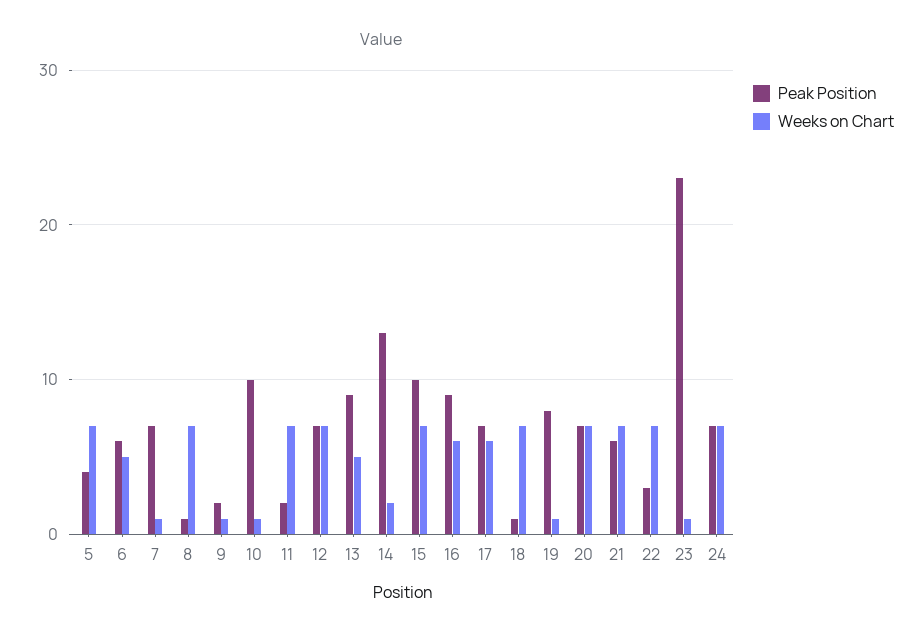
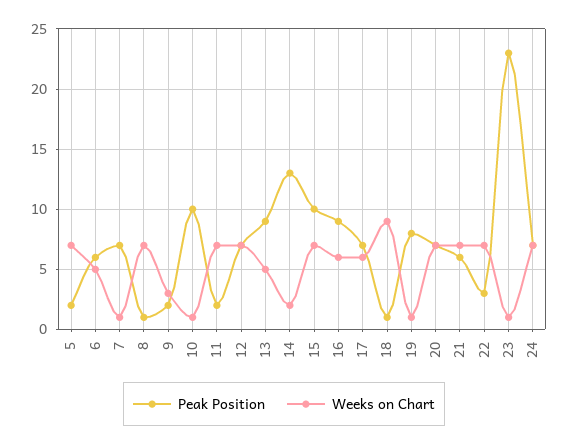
  {
    "Peak Position": {
-     "5": 4,
+     "5": 2,
      "6": 6,
      "7": 7,
      "8": 1,
      "9": 2,
      "10": 10,
      "11": 2,
      "12": 7,
      "13": 9,
      "14": 13,
      "15": 10,
      "16": 9,
      "17": 7,
      "18": 1,
      "19": 8,
      "20": 7,
      "21": 6,
      "22": 3,
      "23": 23,
      "24": 7
    },
    "Weeks on Chart": {
      "5": 7,
      "6": 5,
      "7": 1,
      "8": 7,
-     "9": 1,
+     "9": 3,
      "10": 1,
      "11": 7,
      "12": 7,
      "13": 5,
      "14": 2,
      "15": 7,
      "16": 6,
      "17": 6,
-     "18": 7,
+     "18": 9,
      "19": 1,
      "20": 7,
      "21": 7,
      "22": 7,
      "23": 1,
      "24": 7
    }
  }

